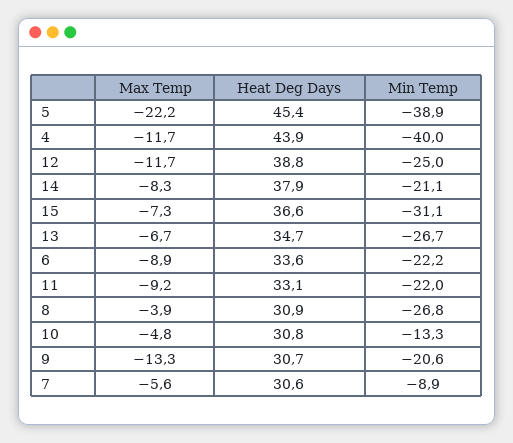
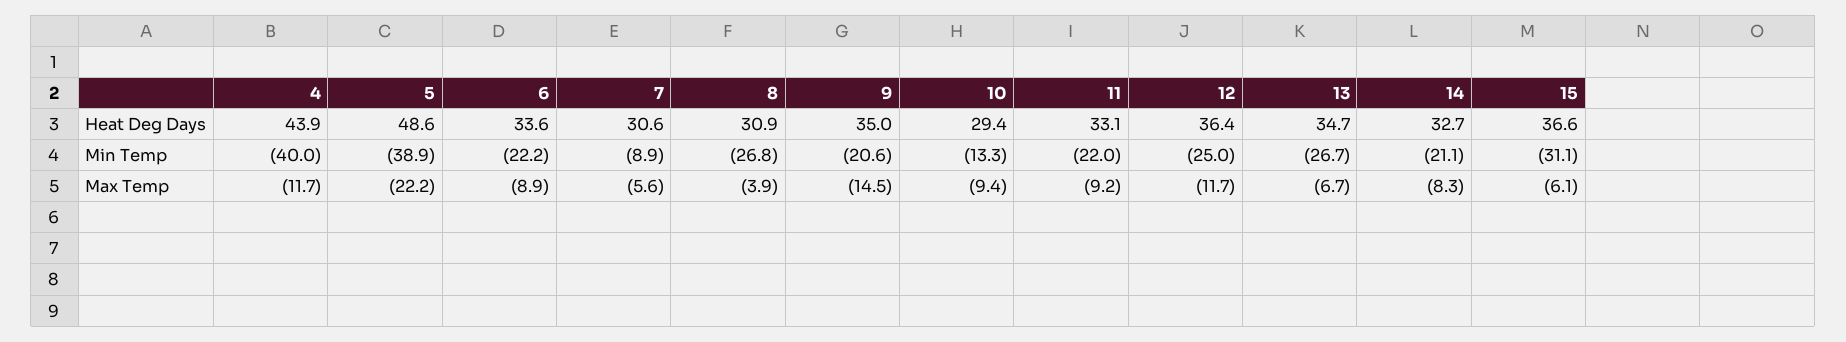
  {
    "Max Temp": {
      "5": -22.2,
      "4": -11.7,
      "12": -11.7,
      "14": -8.3,
-     "15": -7.3,
+     "15": -6.1,
      "13": -6.7,
      "6": -8.9,
      "11": -9.2,
      "8": -3.9,
-     "10": -4.8,
+     "10": -9.4,
-     "9": -13.3,
+     "9": -14.5,
      "7": -5.6
    },
    "Heat Deg Days": {
-     "5": 45.4,
+     "5": 48.6,
      "4": 43.9,
-     "12": 38.8,
+     "12": 36.4,
-     "14": 37.9,
+     "14": 32.7,
      "15": 36.6,
      "13": 34.7,
      "6": 33.6,
      "11": 33.1,
      "8": 30.9,
-     "10": 30.8,
+     "10": 29.4,
-     "9": 30.7,
+     "9": 35,
      "7": 30.6
    },
    "Min Temp": {
      "5": -38.9,
      "4": -40,
      "12": -25,
      "14": -21.1,
      "15": -31.1,
      "13": -26.7,
      "6": -22.2,
      "11": -22,
      "8": -26.8,
      "10": -13.3,
      "9": -20.6,
      "7": -8.9
    }
  }

